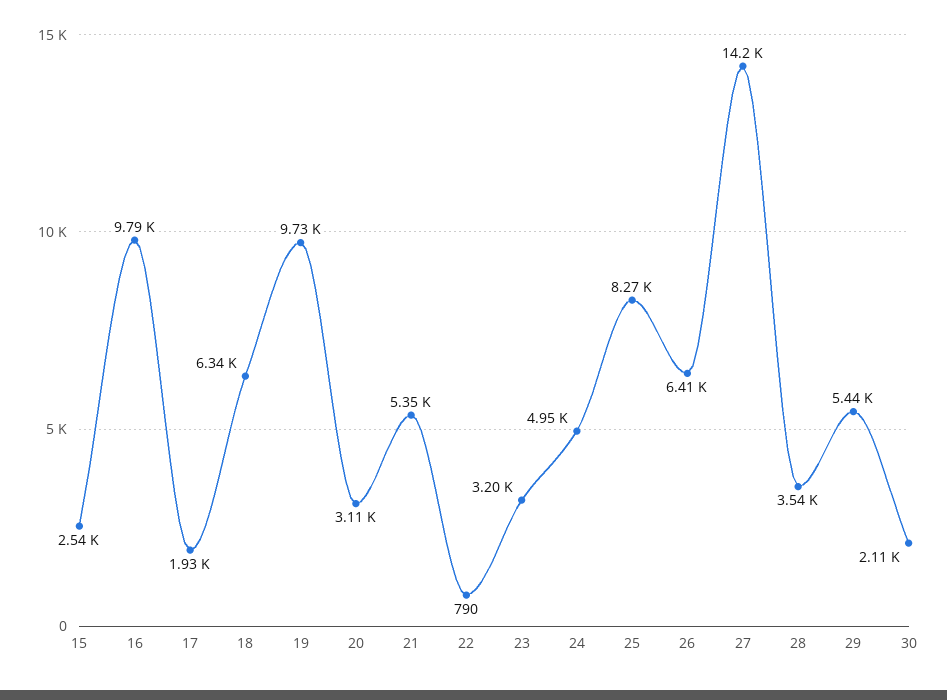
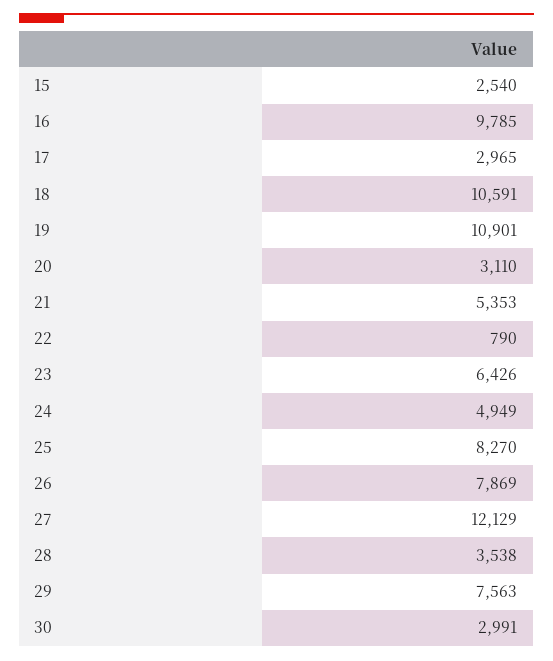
  {
    "15": 2540,
    "16": 9785,
-   "17": 1930,
+   "17": 2965,
-   "18": 6340,
+   "18": 10591,
-   "19": 9730,
+   "19": 10901,
    "20": 3110,
    "21": 5353,
    "22": 790,
-   "23": 3200,
+   "23": 6426,
    "24": 4949,
    "25": 8270,
-   "26": 6410,
+   "26": 7869,
-   "27": 14200,
+   "27": 12129,
    "28": 3538,
-   "29": 5440,
+   "29": 7563,
-   "30": 2110
+   "30": 2991
  }

